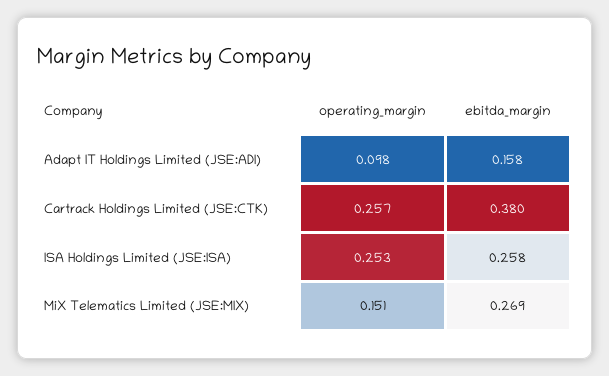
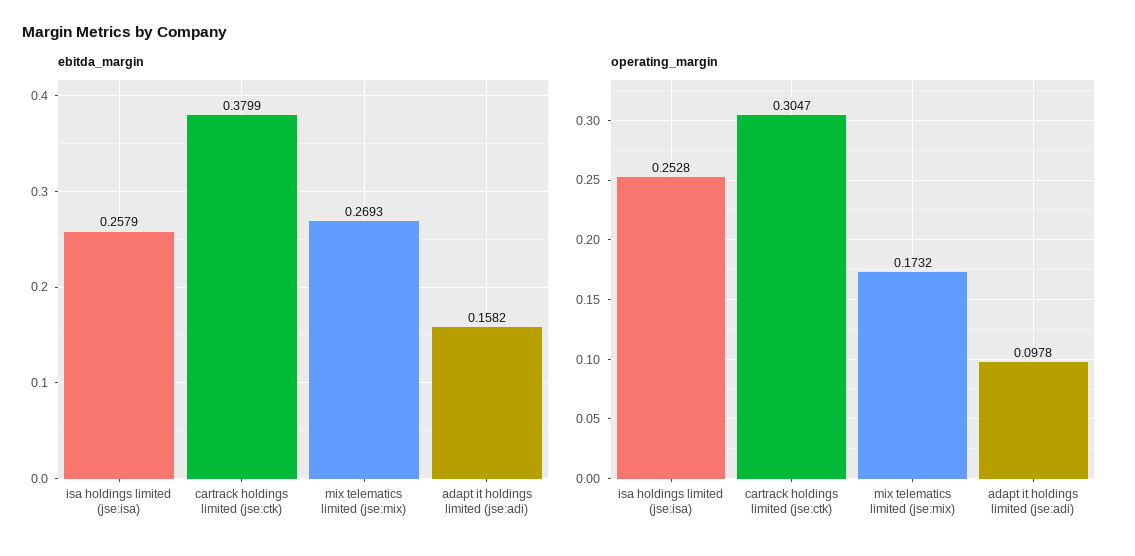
  {
    "operating_margin": {
      "Adapt IT Holdings Limited (JSE:ADI)": 0.0978,
-     "Cartrack Holdings Limited (JSE:CTK)": 0.257,
+     "Cartrack Holdings Limited (JSE:CTK)": 0.3047,
      "ISA Holdings Limited (JSE:ISA)": 0.2528,
-     "MiX Telematics Limited (JSE:MIX)": 0.151
+     "MiX Telematics Limited (JSE:MIX)": 0.1732
    },
    "ebitda_margin": {
      "Adapt IT Holdings Limited (JSE:ADI)": 0.1582,
      "Cartrack Holdings Limited (JSE:CTK)": 0.3799,
      "ISA Holdings Limited (JSE:ISA)": 0.2579,
      "MiX Telematics Limited (JSE:MIX)": 0.2693
    }
  }

